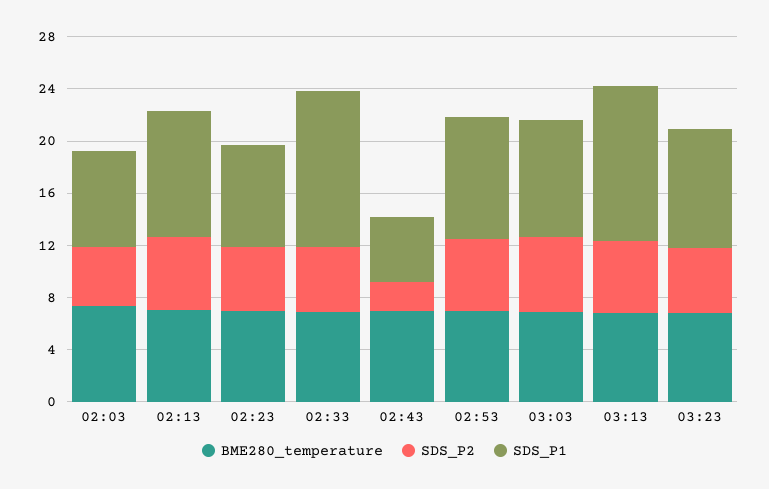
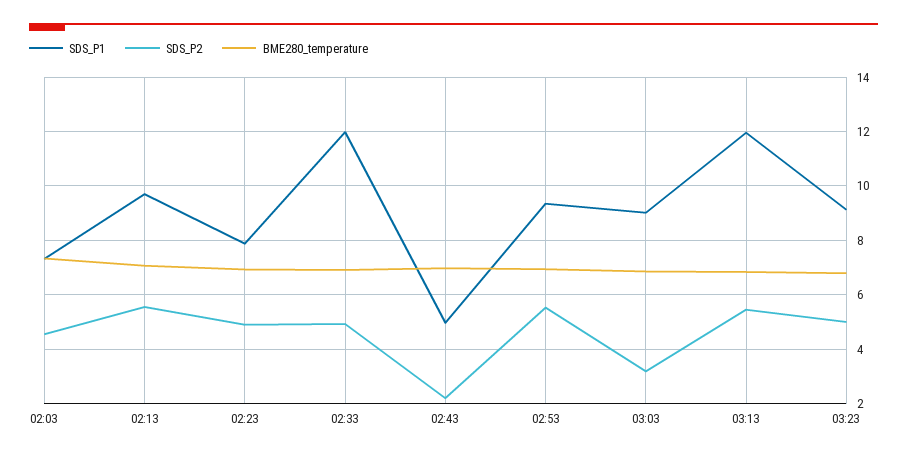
  {
    "BME280_temperature": {
      "02:03": 7.25,
      "02:13": 7,
      "02:23": 7,
      "02:33": 7,
      "02:43": 7,
      "02:53": 7,
      "03:03": 6.75,
      "03:13": 6.75,
      "03:23": 6.75
    },
    "SDS_P2": {
      "02:03": 4.5,
      "02:13": 5.5,
      "02:23": 5,
      "02:33": 5,
      "02:43": 2.25,
      "02:53": 5.5,
-     "03:03": 6,
+     "03:03": 3.25,
      "03:13": 5.5,
      "03:23": 5
    },
    "SDS_P1": {
      "02:03": 7.25,
      "02:13": 9.75,
      "02:23": 8,
      "02:33": 12,
      "02:43": 5,
      "02:53": 9.25,
      "03:03": 9,
      "03:13": 12,
      "03:23": 9.25
    }
  }

